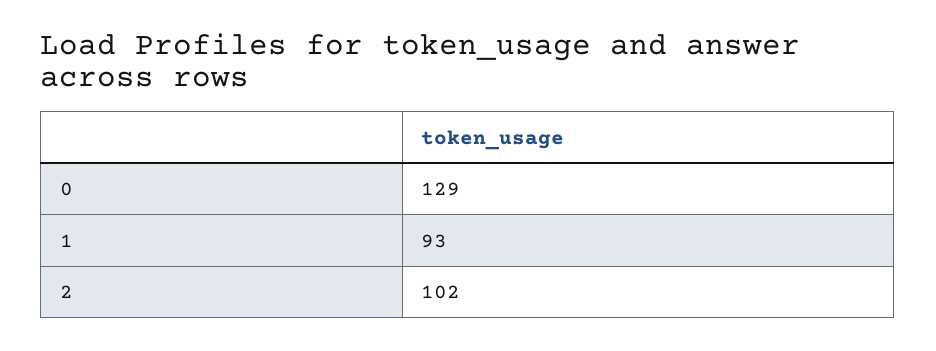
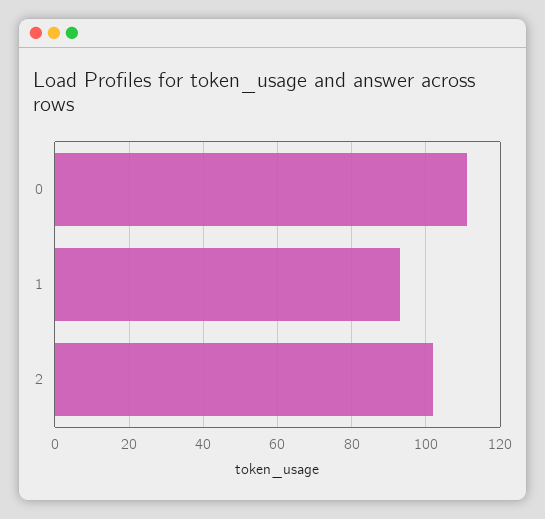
  {
-   "0": 129,
+   "0": 110,
    "1": 93,
    "2": 102
  }

